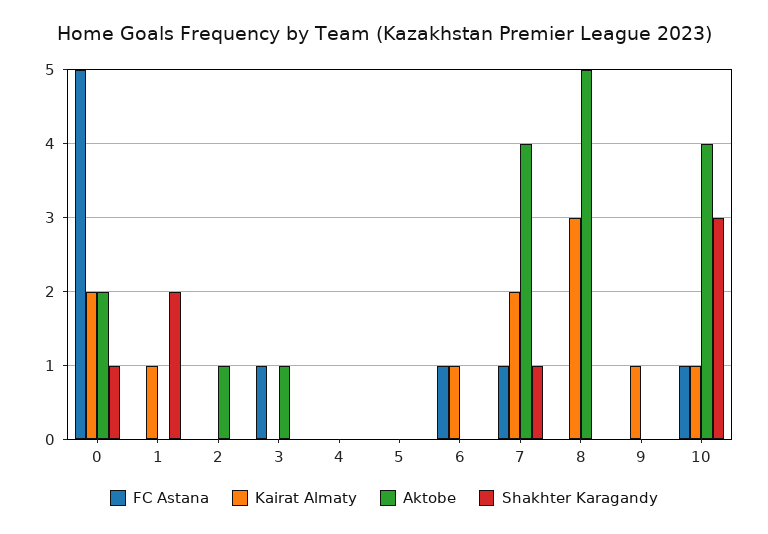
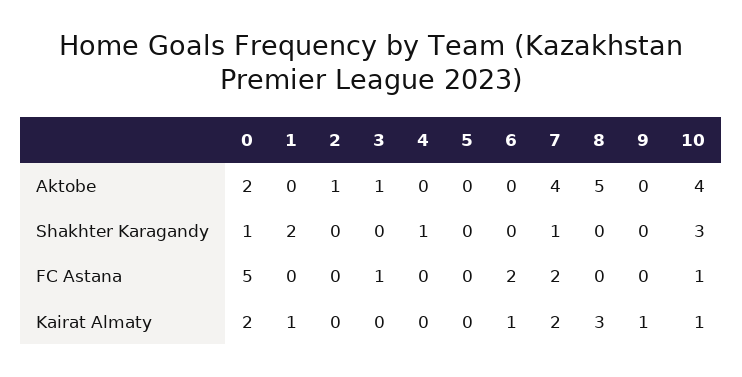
  {
    "FC Astana": {
      "0": 5,
      "1": 0,
      "2": 0,
      "3": 1,
      "4": 0,
      "5": 0,
-     "6": 1,
+     "6": 2,
-     "7": 1,
+     "7": 2,
      "8": 0,
      "9": 0,
      "10": 1
    },
    "Kairat Almaty": {
      "0": 2,
      "1": 1,
      "2": 0,
      "3": 0,
      "4": 0,
      "5": 0,
      "6": 1,
      "7": 2,
      "8": 3,
      "9": 1,
      "10": 1
    },
    "Aktobe": {
      "0": 2,
      "1": 0,
      "2": 1,
      "3": 1,
      "4": 0,
      "5": 0,
      "6": 0,
      "7": 4,
      "8": 5,
      "9": 0,
      "10": 4
    },
    "Shakhter Karagandy": {
      "0": 1,
      "1": 2,
      "2": 0,
      "3": 0,
-     "4": 0,
+     "4": 1,
      "5": 0,
      "6": 0,
      "7": 1,
      "8": 0,
      "9": 0,
      "10": 3
    }
  }

